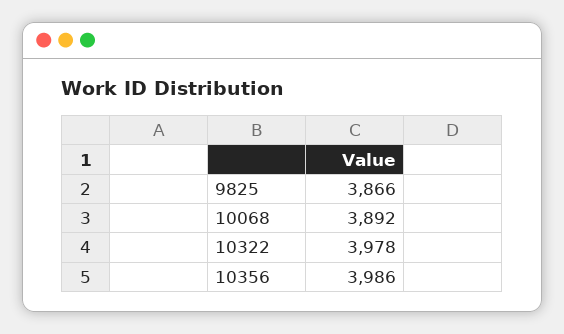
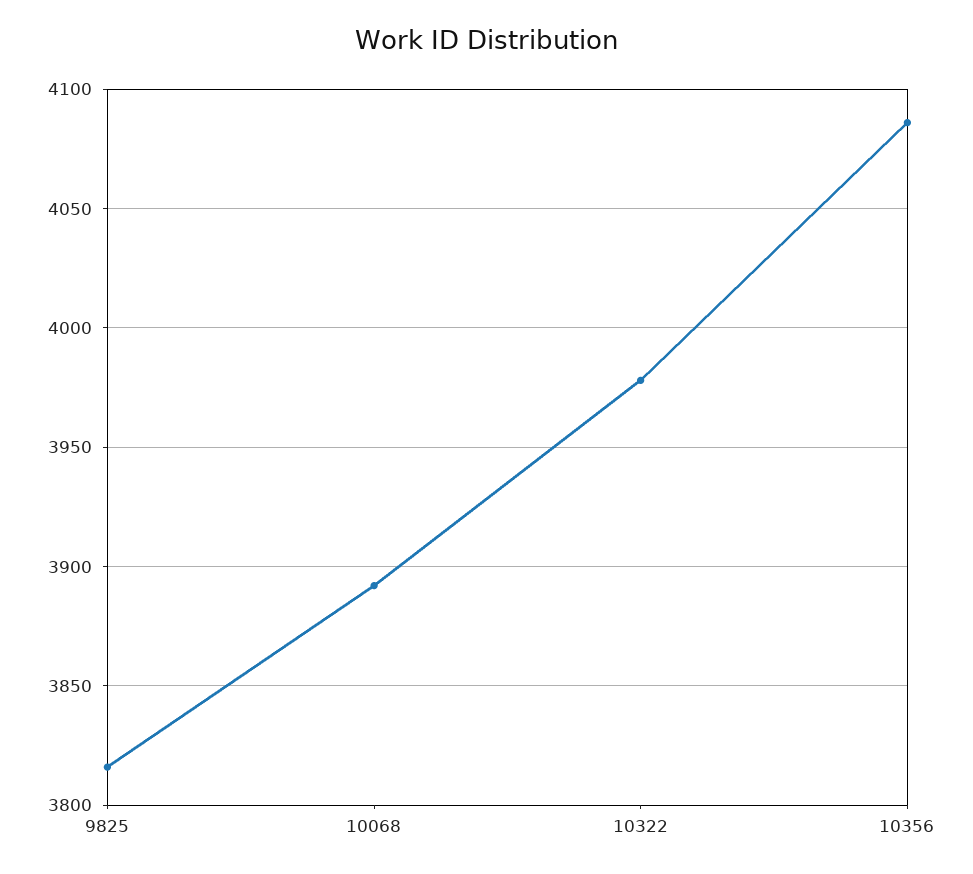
  {
-   "9825": 3866,
+   "9825": 3815,
    "10068": 3892,
    "10322": 3978,
-   "10356": 3986
+   "10356": 4085
  }

